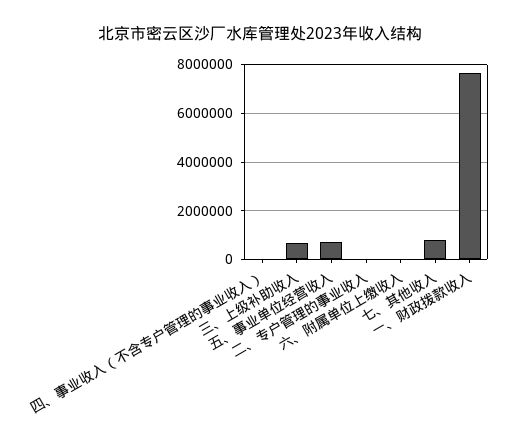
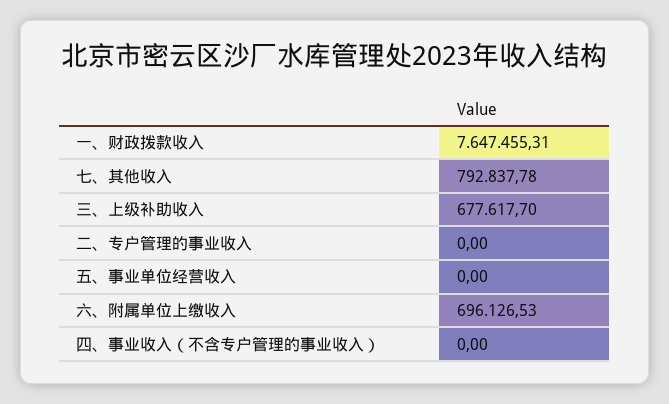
  {
    "四、事业收入（不含专户管理的事业收入）": 0,
    "三、上级补助收入": 677617.7,
-   "五、事业单位经营收入": 750000,
+   "五、事业单位经营收入": 0,
    "二、专户管理的事业收入": 0,
-   "六、附属单位上缴收入": 0,
+   "六、附属单位上缴收入": 696126.53,
    "七、其他收入": 792837.78,
    "一、财政拨款收入": 7647455.31
  }

